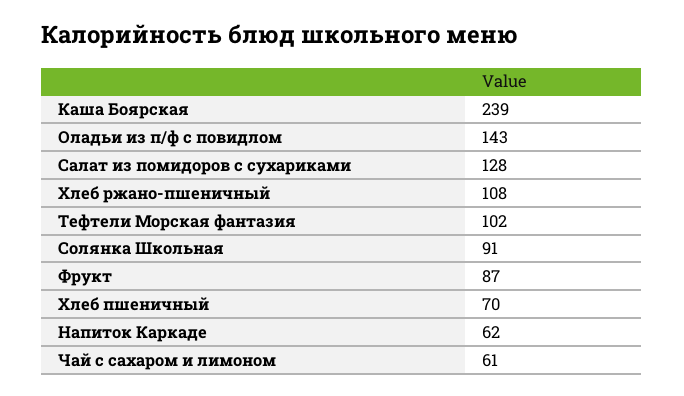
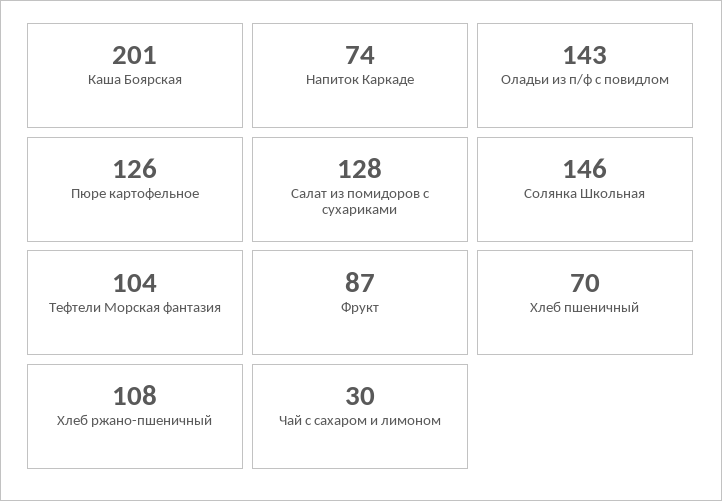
  {
-   "Каша Боярская": 239,
+   "Каша Боярская": 201,
    "Оладьи из п/ф с повидлом": 143,
    "Салат из помидоров с сухариками": 128,
    "Хлеб ржано-пшеничный": 108,
-   "Тефтели Морская фантазия": 102,
+   "Тефтели Морская фантазия": 104,
-   "Солянка Школьная": 91,
+   "Солянка Школьная": 146,
    "Фрукт": 87,
    "Хлеб пшеничный": 70,
-   "Напиток Каркаде": 62,
+   "Напиток Каркаде": 74,
-   "Чай с сахаром и лимоном": 61
+   "Чай с сахаром и лимоном": 30,
+   "Пюре картофельное": 126
  }

